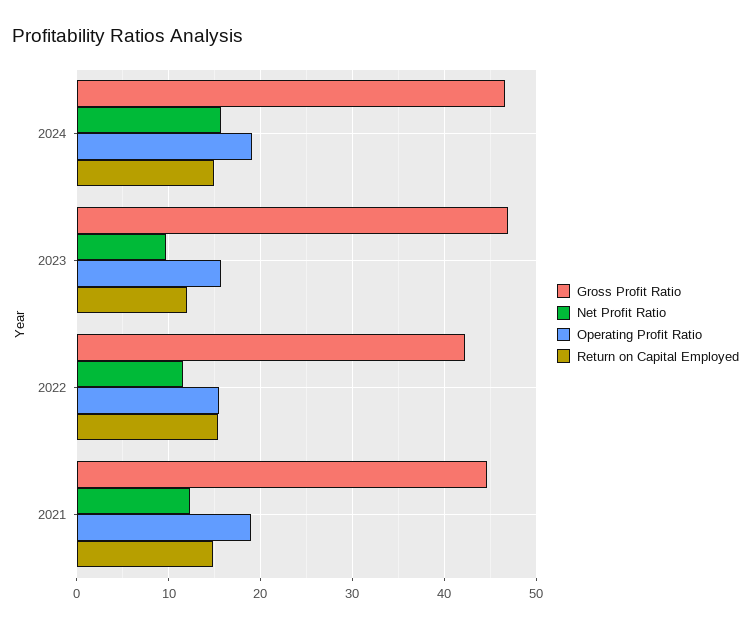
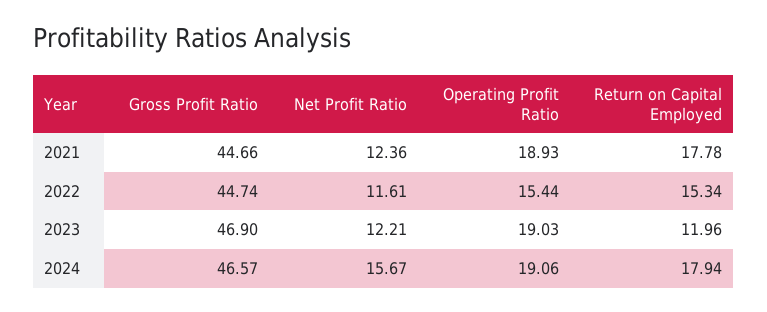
  {
    "Gross Profit Ratio": {
      "2024": 46.57,
      "2023": 46.9,
-     "2022": 42,
+     "2022": 44.74,
      "2021": 44.66
    },
    "Net Profit Ratio": {
      "2024": 15.67,
-     "2023": 10,
+     "2023": 12.21,
      "2022": 11.61,
      "2021": 12.36
    },
    "Operating Profit Ratio": {
      "2024": 19.06,
-     "2023": 16,
+     "2023": 19.03,
      "2022": 15.44,
      "2021": 18.93
    },
    "Return on Capital Employed": {
-     "2024": 15,
+     "2024": 17.94,
      "2023": 11.96,
      "2022": 15.34,
-     "2021": 15
+     "2021": 17.78
    }
  }

